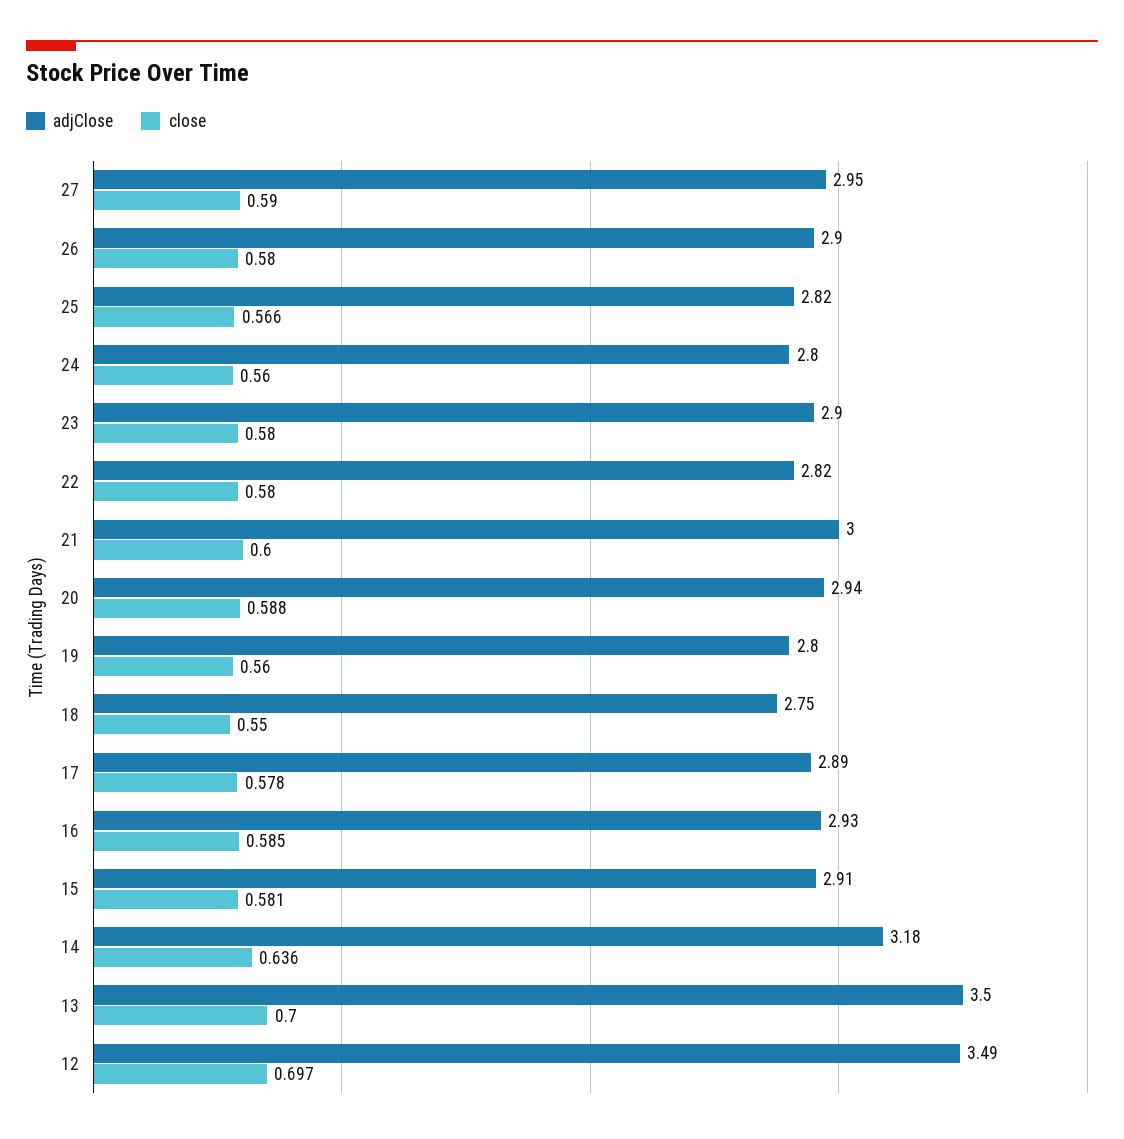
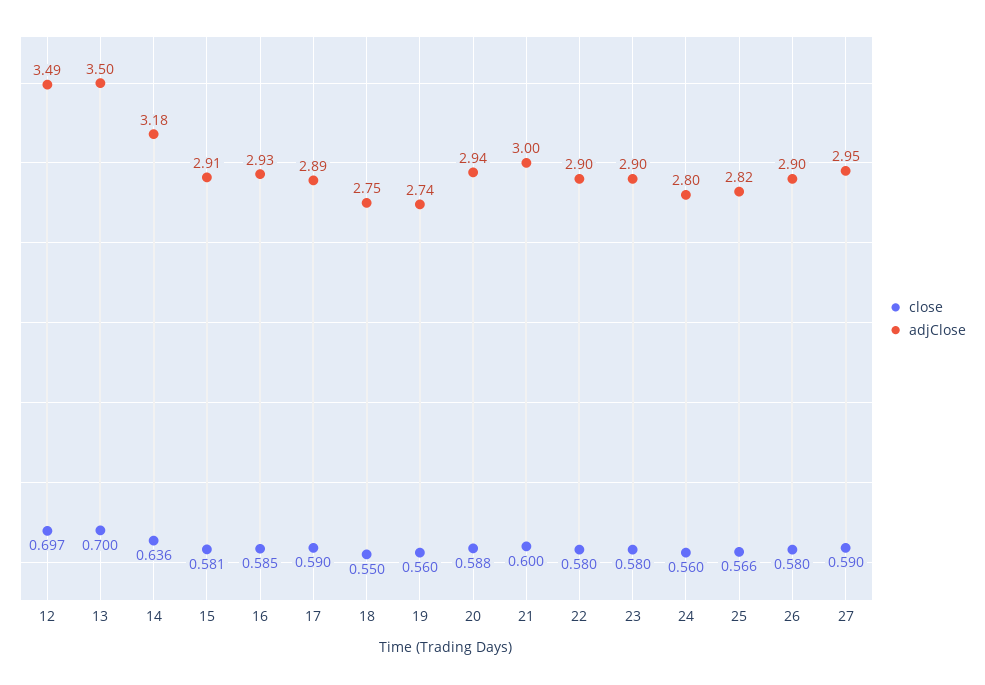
  {
    "adjClose": {
      "27": 2.95,
      "26": 2.9,
      "25": 2.82,
      "24": 2.8,
      "23": 2.9,
-     "22": 2.82,
+     "22": 2.9,
      "21": 3,
      "20": 2.94,
-     "19": 2.8,
+     "19": 2.74,
      "18": 2.75,
      "17": 2.89,
      "16": 2.93,
      "15": 2.91,
      "14": 3.18,
      "13": 3.5,
      "12": 3.49
    },
    "close": {
      "27": 0.59,
      "26": 0.58,
      "25": 0.566,
      "24": 0.56,
      "23": 0.58,
      "22": 0.58,
      "21": 0.6,
      "20": 0.588,
      "19": 0.56,
      "18": 0.55,
-     "17": 0.578,
+     "17": 0.59,
      "16": 0.585,
      "15": 0.581,
      "14": 0.636,
      "13": 0.7,
      "12": 0.697
    }
  }

